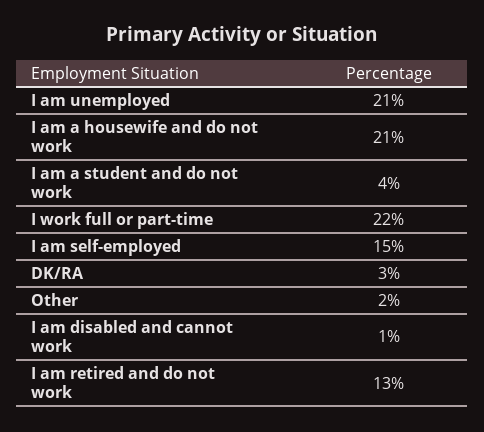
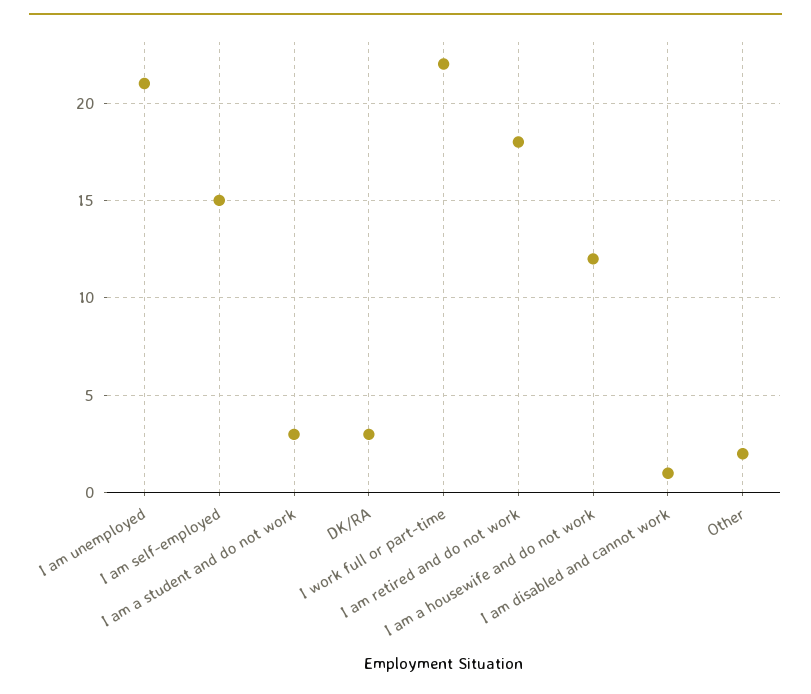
  {
    "I am unemployed": 21,
-   "I am a housewife and do not work": 21,
+   "I am a housewife and do not work": 12,
-   "I am a student and do not work": 4,
+   "I am a student and do not work": 3,
    "I work full or part-time": 22,
    "I am self-employed": 15,
    "DK/RA": 3,
    "Other": 2,
    "I am disabled and cannot work": 1,
-   "I am retired and do not work": 13
+   "I am retired and do not work": 18
  }

